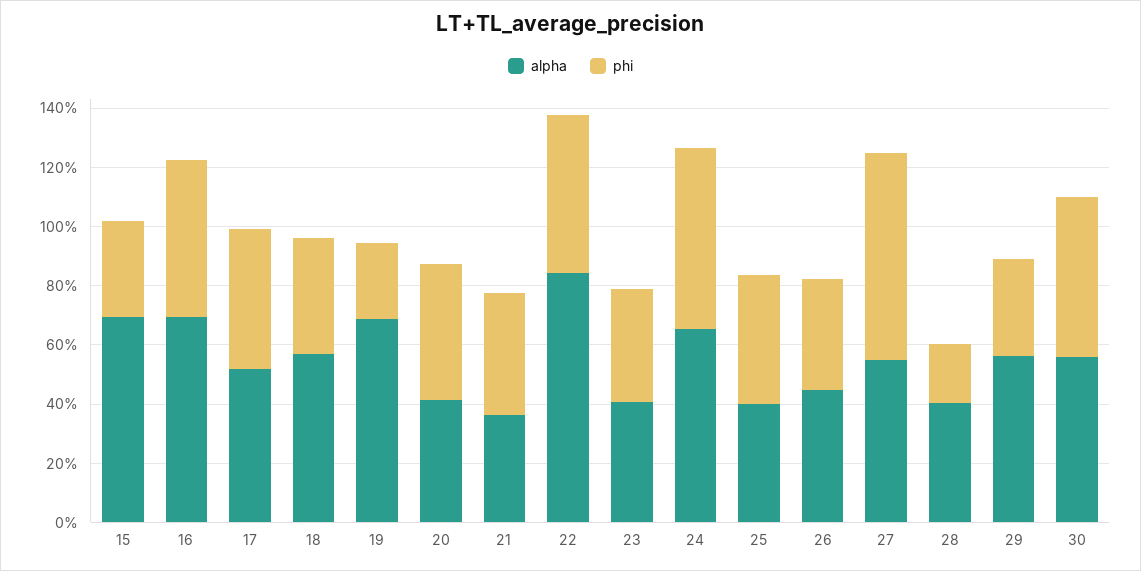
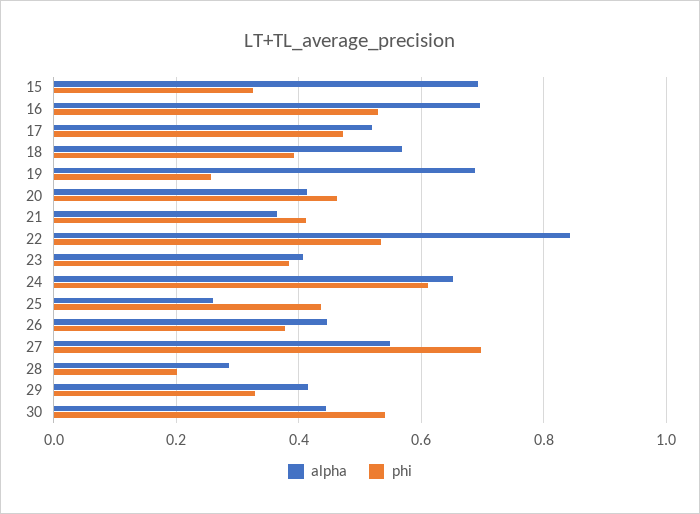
  {
    "alpha": {
      "15": 0.7,
      "16": 0.7,
      "17": 0.52,
      "18": 0.56,
      "19": 0.68,
      "20": 0.42,
      "21": 0.36,
      "22": 0.84,
      "23": 0.4,
      "24": 0.66,
-     "25": 0.4,
+     "25": 0.26,
      "26": 0.44,
      "27": 0.54,
-     "28": 0.4,
+     "28": 0.28,
-     "29": 0.55,
+     "29": 0.42,
-     "30": 0.55
+     "30": 0.44
    },
    "phi": {
      "15": 0.32,
      "16": 0.52,
      "17": 0.48,
      "18": 0.4,
      "19": 0.26,
      "20": 0.46,
      "21": 0.42,
      "22": 0.54,
      "23": 0.38,
      "24": 0.62,
      "25": 0.44,
      "26": 0.38,
      "27": 0.7,
      "28": 0.2,
      "29": 0.32,
      "30": 0.54
    }
  }

